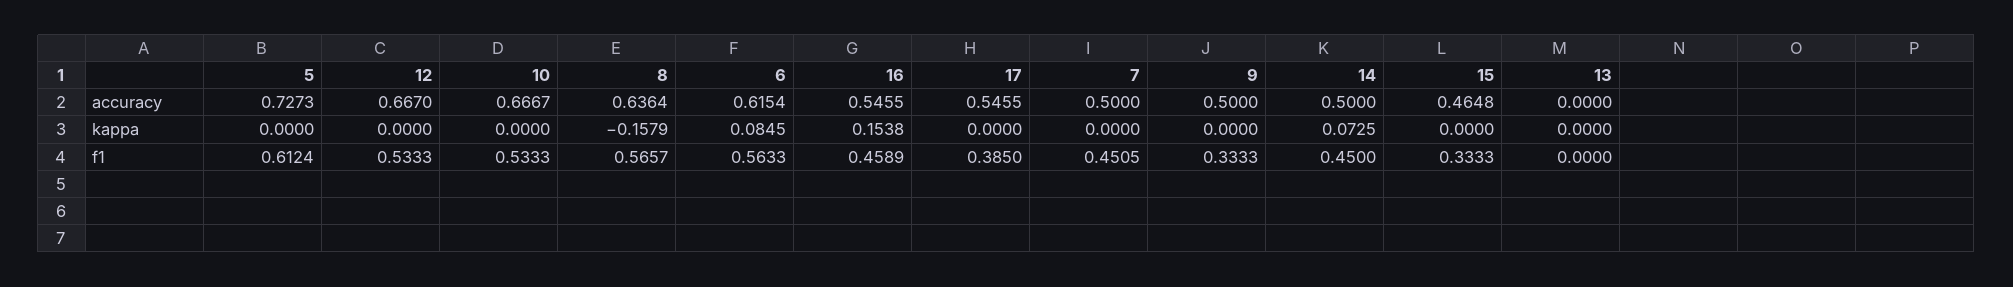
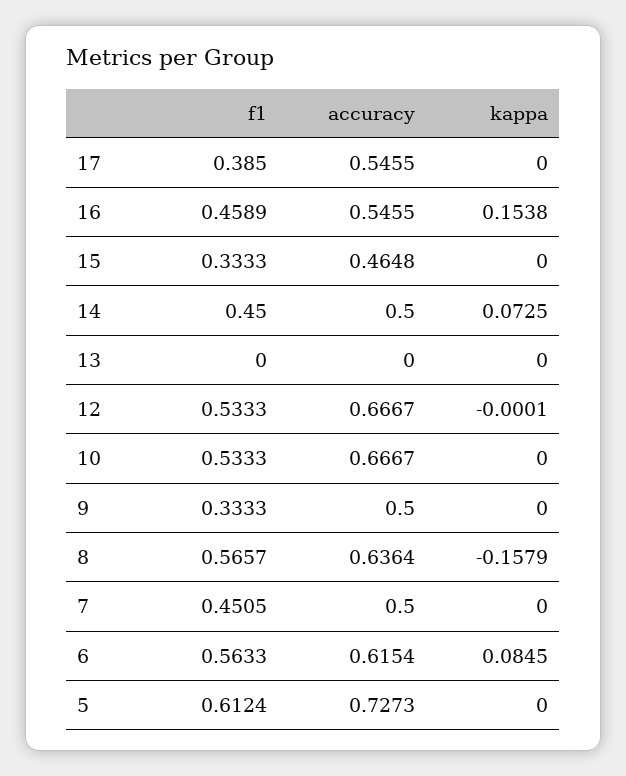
  {
    "5": {
      "accuracy": 0.7273,
      "kappa": 0,
      "f1": 0.6124
    },
    "12": {
-     "accuracy": 0.667,
+     "accuracy": 0.6667,
-     "kappa": 0,
+     "kappa": -0.0001,
      "f1": 0.5333
    },
    "10": {
      "accuracy": 0.6667,
      "kappa": 0,
      "f1": 0.5333
    },
    "8": {
      "accuracy": 0.6364,
      "kappa": -0.1579,
      "f1": 0.5657
    },
    "6": {
      "accuracy": 0.6154,
      "kappa": 0.0845,
      "f1": 0.5633
    },
    "16": {
      "accuracy": 0.5455,
      "kappa": 0.1538,
      "f1": 0.4589
    },
    "17": {
      "accuracy": 0.5455,
      "kappa": 0,
      "f1": 0.385
    },
    "7": {
      "accuracy": 0.5,
      "kappa": 0,
      "f1": 0.4505
    },
    "9": {
      "accuracy": 0.5,
      "kappa": 0,
      "f1": 0.3333
    },
    "14": {
      "accuracy": 0.5,
      "kappa": 0.0725,
      "f1": 0.45
    },
    "15": {
      "accuracy": 0.4648,
      "kappa": 0,
      "f1": 0.3333
    },
    "13": {
      "accuracy": 0,
      "kappa": 0,
      "f1": 0
    }
  }

